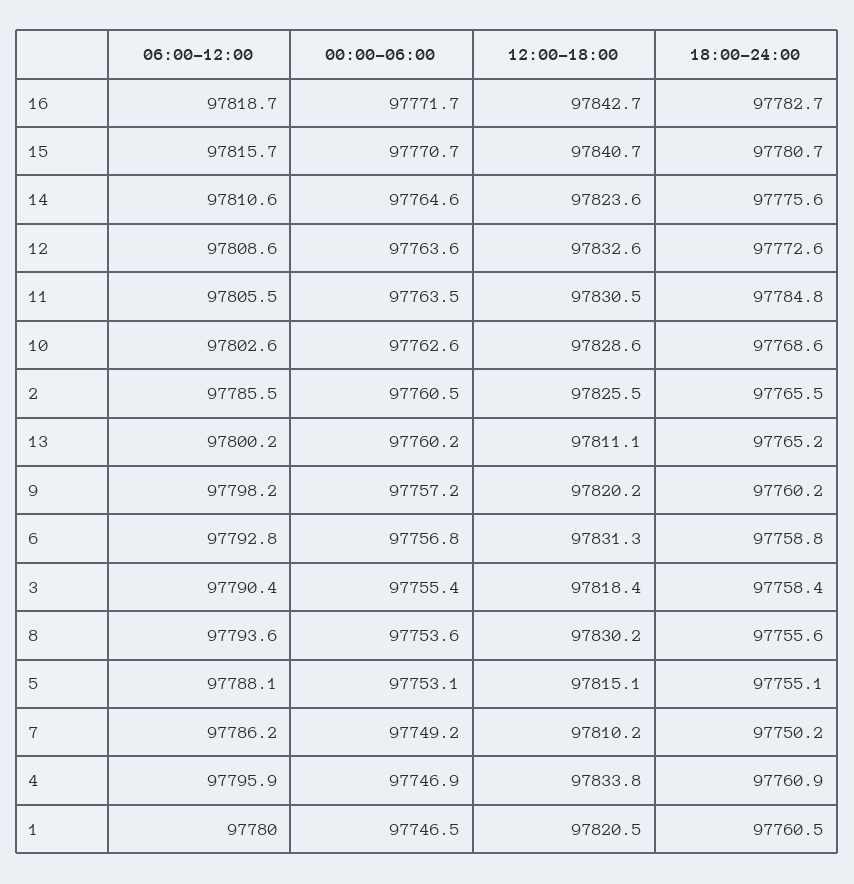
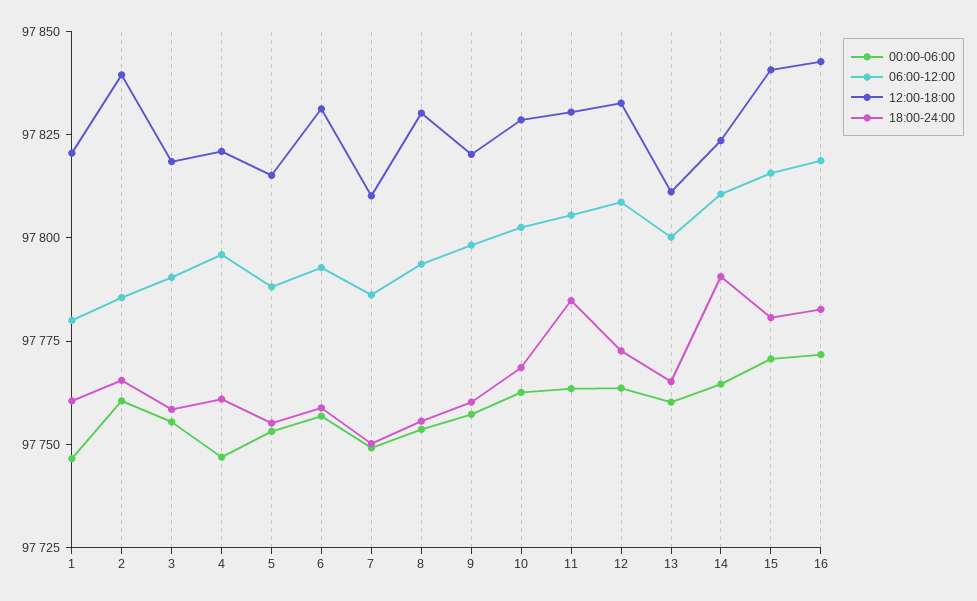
  {
    "06:00-12:00": {
      "16": 97818.7,
      "15": 97815.7,
      "14": 97810.6,
      "12": 97808.6,
      "11": 97805.5,
      "10": 97802.6,
      "2": 97785.5,
      "13": 97800.2,
      "9": 97798.2,
      "6": 97792.8,
      "3": 97790.4,
      "8": 97793.6,
      "5": 97788.1,
      "7": 97786.2,
      "4": 97795.9,
      "1": 97780
    },
    "00:00-06:00": {
      "16": 97771.7,
      "15": 97770.7,
      "14": 97764.6,
      "12": 97763.6,
      "11": 97763.5,
      "10": 97762.6,
      "2": 97760.5,
      "13": 97760.2,
      "9": 97757.2,
      "6": 97756.8,
      "3": 97755.4,
      "8": 97753.6,
      "5": 97753.1,
      "7": 97749.2,
      "4": 97746.9,
      "1": 97746.5
    },
    "12:00-18:00": {
      "16": 97842.7,
      "15": 97840.7,
      "14": 97823.6,
      "12": 97832.6,
      "11": 97830.5,
      "10": 97828.6,
-     "2": 97825.5,
+     "2": 97840,
      "13": 97811.1,
      "9": 97820.2,
      "6": 97831.3,
      "3": 97818.4,
      "8": 97830.2,
      "5": 97815.1,
      "7": 97810.2,
-     "4": 97833.8,
+     "4": 97820,
      "1": 97820.5
    },
    "18:00-24:00": {
      "16": 97782.7,
      "15": 97780.7,
-     "14": 97775.6,
+     "14": 97790,
      "12": 97772.6,
      "11": 97784.8,
      "10": 97768.6,
      "2": 97765.5,
      "13": 97765.2,
      "9": 97760.2,
      "6": 97758.8,
      "3": 97758.4,
      "8": 97755.6,
      "5": 97755.1,
      "7": 97750.2,
      "4": 97760.9,
      "1": 97760.5
    }
  }

